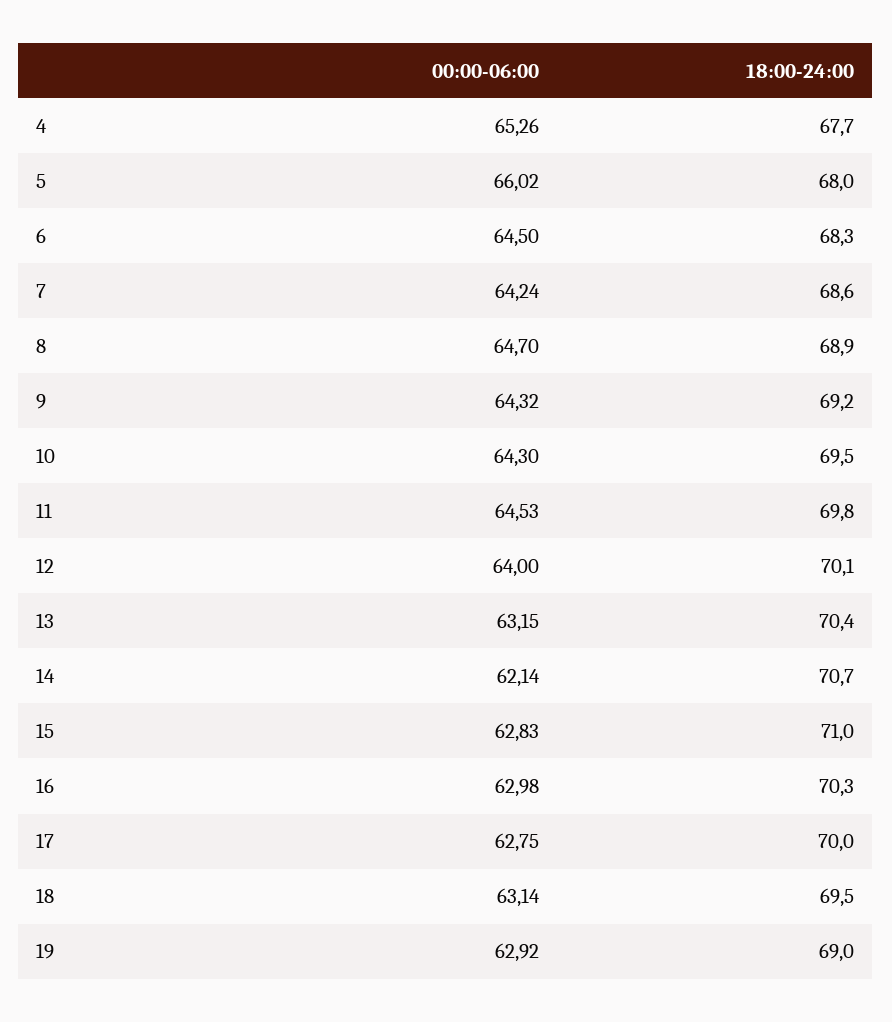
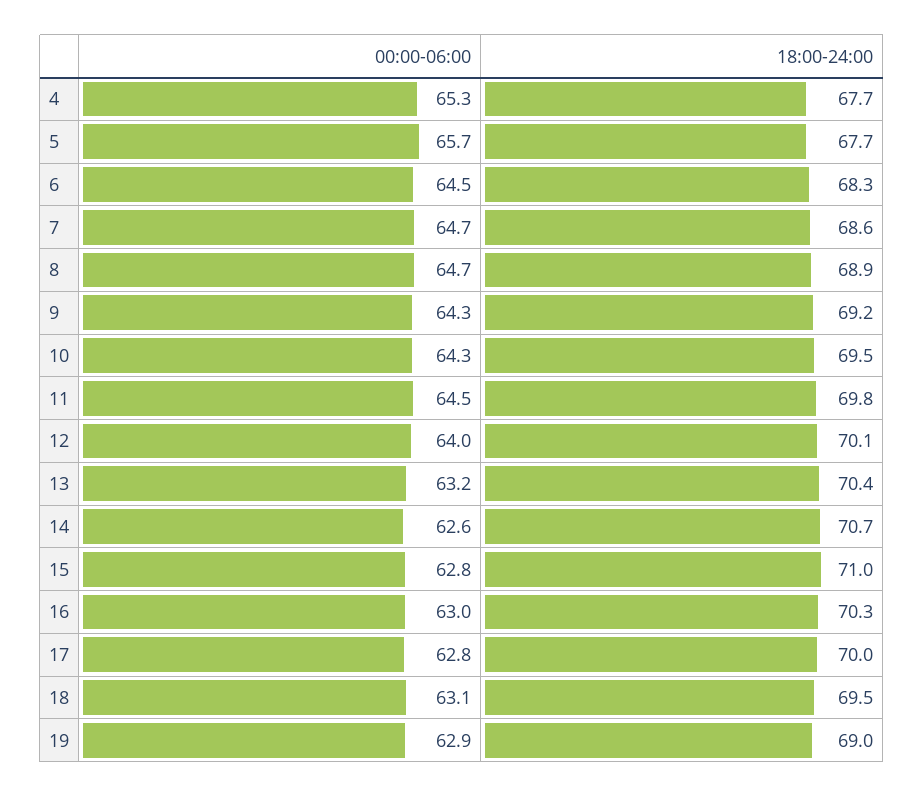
  {
    "00:00-06:00": {
      "4": 65.26,
-     "5": 66.02,
+     "5": 65.7,
      "6": 64.5,
-     "7": 64.24,
+     "7": 64.7,
      "8": 64.7,
      "9": 64.32,
      "10": 64.3,
      "11": 64.53,
      "12": 64,
      "13": 63.15,
-     "14": 62.14,
+     "14": 62.6,
      "15": 62.83,
      "16": 62.98,
      "17": 62.75,
      "18": 63.14,
      "19": 62.92
    },
    "18:00-24:00": {
      "4": 67.7,
-     "5": 68,
+     "5": 67.7,
      "6": 68.3,
      "7": 68.6,
      "8": 68.9,
      "9": 69.2,
      "10": 69.5,
      "11": 69.8,
      "12": 70.1,
      "13": 70.4,
      "14": 70.7,
      "15": 71,
      "16": 70.3,
      "17": 70,
      "18": 69.5,
      "19": 69
    }
  }

